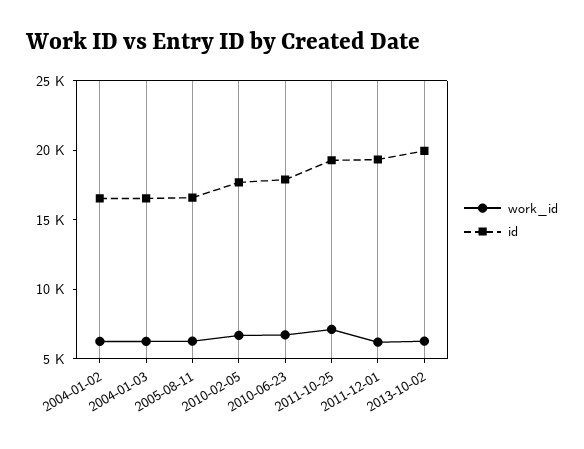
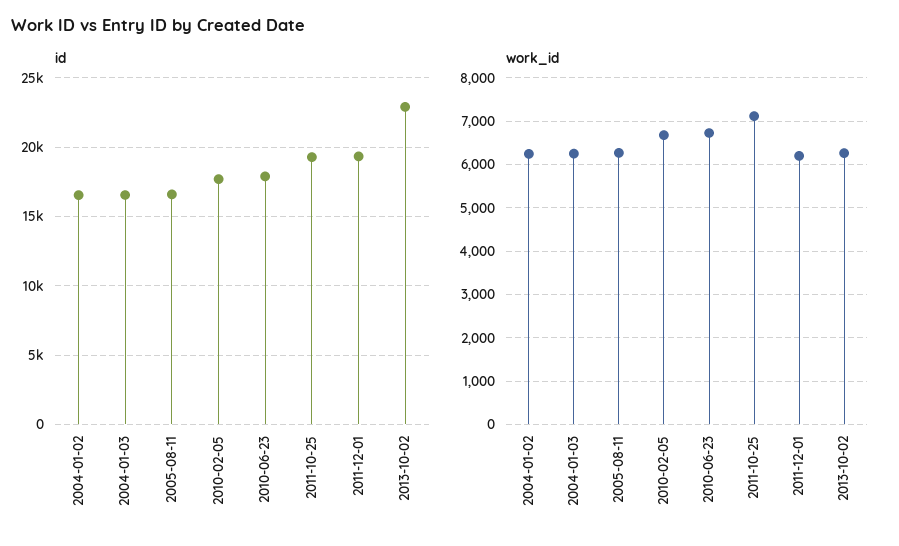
  {
    "work_id": {
      "2004-01-02": 6200,
      "2004-01-03": 6200,
      "2005-08-11": 6200,
      "2010-02-05": 6600,
      "2010-06-23": 6800,
      "2011-10-25": 7200,
      "2011-12-01": 6200,
      "2013-10-02": 6200
    },
    "id": {
      "2004-01-02": 16500,
      "2004-01-03": 16500,
      "2005-08-11": 16500,
      "2010-02-05": 17500,
      "2010-06-23": 18000,
      "2011-10-25": 19500,
      "2011-12-01": 19500,
-     "2013-10-02": 20000
+     "2013-10-02": 23000
    }
  }

